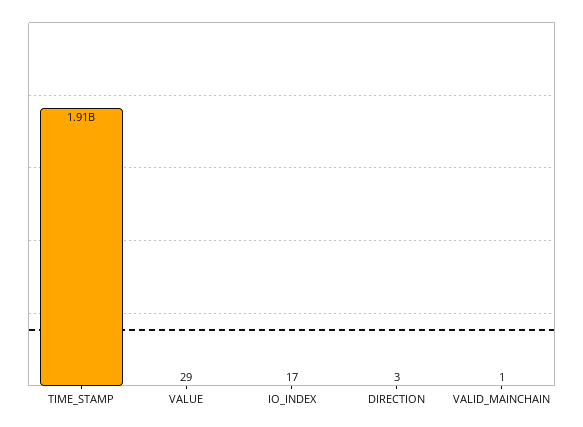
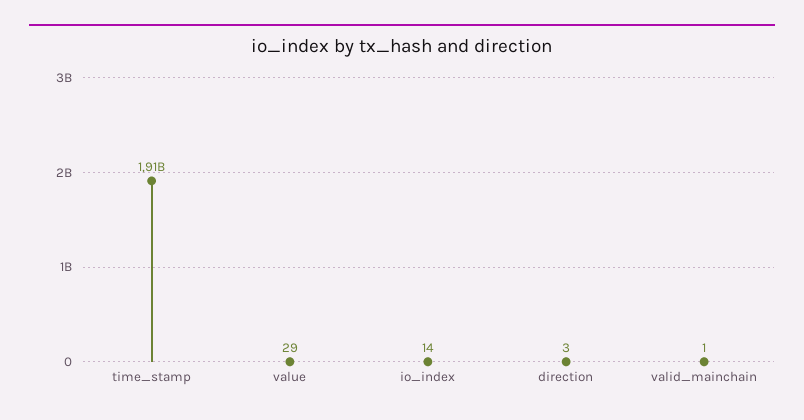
  {
    "TIME_STAMP": 1910000000,
    "VALUE": 29,
-   "IO_INDEX": 17,
+   "IO_INDEX": 14,
    "DIRECTION": 3,
    "VALID_MAINCHAIN": 1
  }

